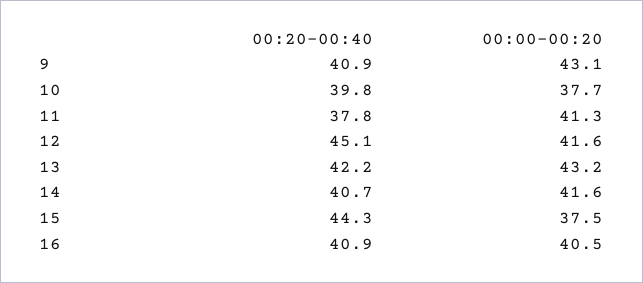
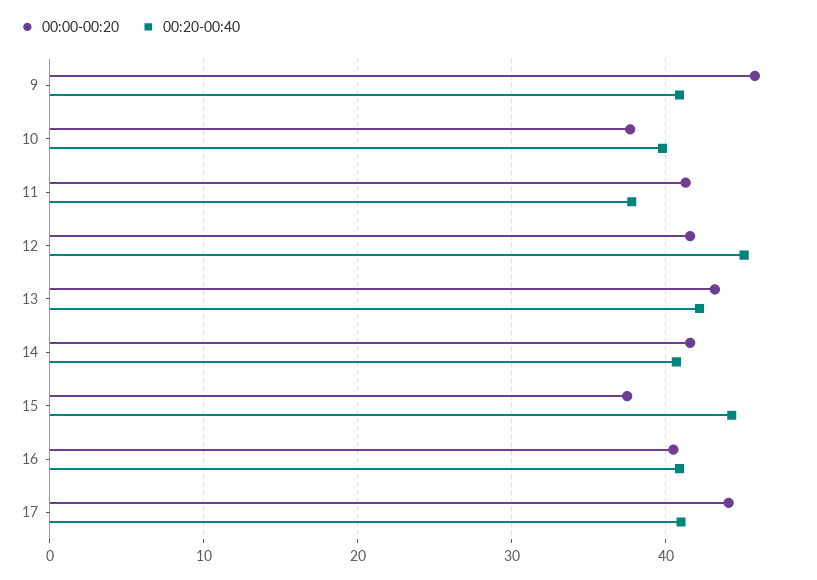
  {
    "00:20-00:40": {
      "9": 40.9,
      "10": 39.8,
      "11": 37.8,
      "12": 45.1,
      "13": 42.2,
      "14": 40.7,
      "15": 44.3,
-     "16": 40.9
+     "16": 40.9,
+     "17": 41
    },
    "00:00-00:20": {
-     "9": 43.1,
+     "9": 46,
      "10": 37.7,
      "11": 41.3,
      "12": 41.6,
      "13": 43.2,
      "14": 41.6,
      "15": 37.5,
-     "16": 40.5
+     "16": 40.5,
+     "17": 44
    }
  }

